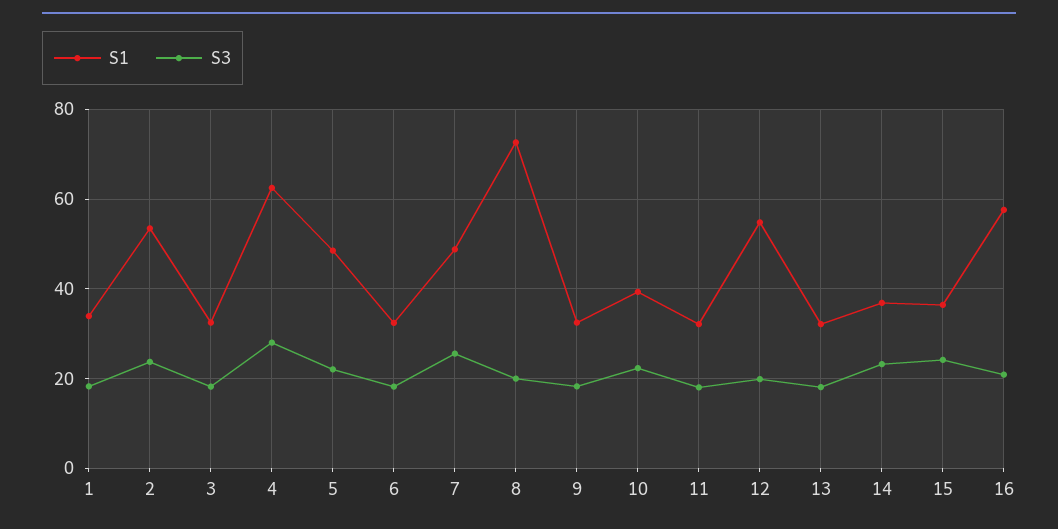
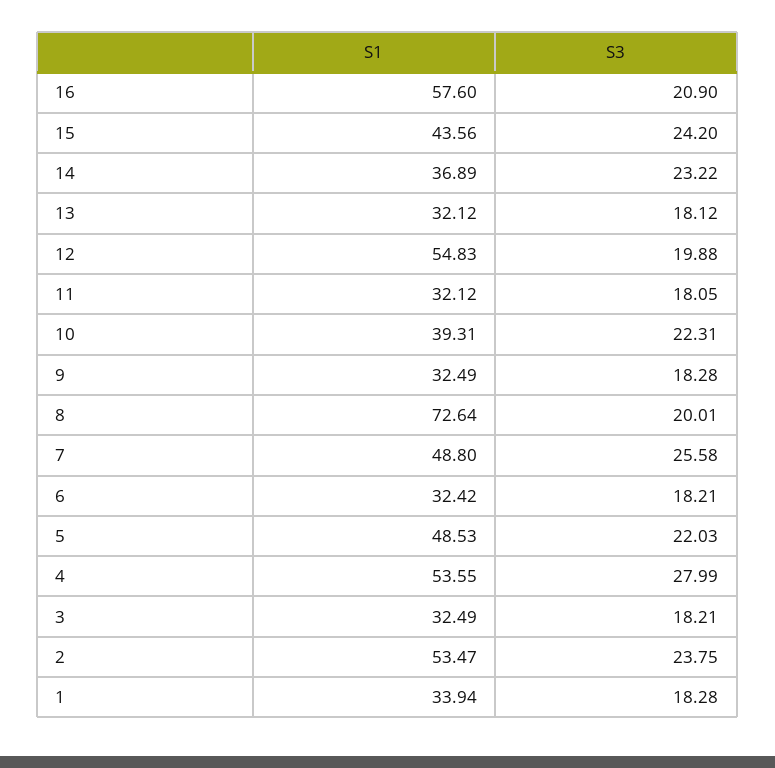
  {
    "S1": {
      "1": 33.94,
      "2": 53.47,
      "3": 32.49,
-     "4": 62,
+     "4": 53.55,
      "5": 48.53,
      "6": 32.42,
      "7": 48.8,
      "8": 72.64,
      "9": 32.49,
      "10": 39.31,
      "11": 32.12,
      "12": 54.83,
      "13": 32.12,
      "14": 36.89,
-     "15": 36,
+     "15": 43.56,
      "16": 57.6
    },
    "S3": {
      "1": 18.28,
      "2": 23.75,
      "3": 18.21,
      "4": 27.99,
      "5": 22.03,
      "6": 18.21,
      "7": 25.58,
      "8": 20.01,
      "9": 18.28,
      "10": 22.31,
      "11": 18.05,
      "12": 19.88,
      "13": 18.12,
      "14": 23.22,
      "15": 24.2,
      "16": 20.9
    }
  }

